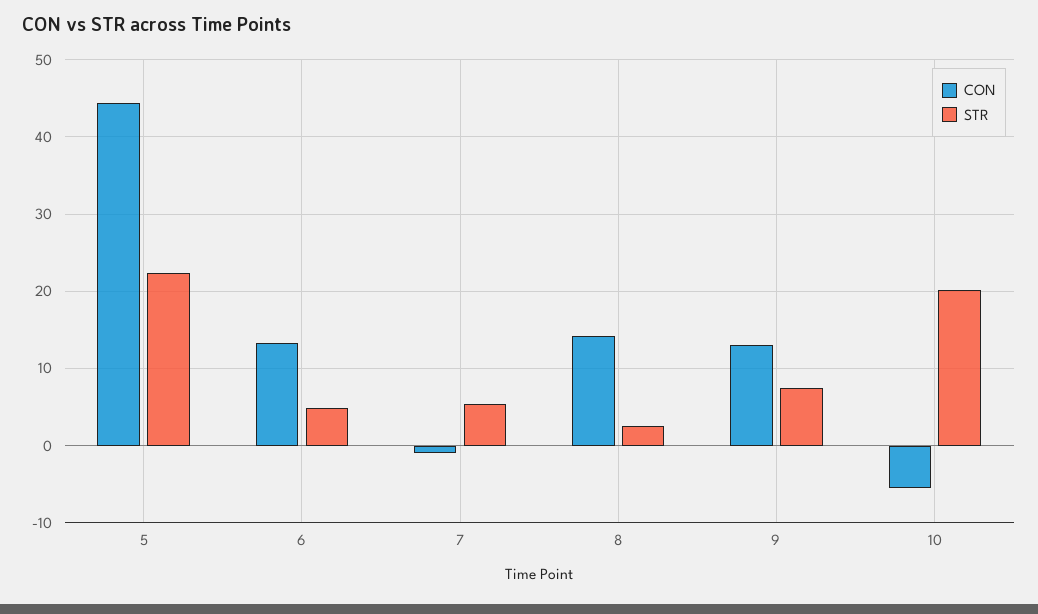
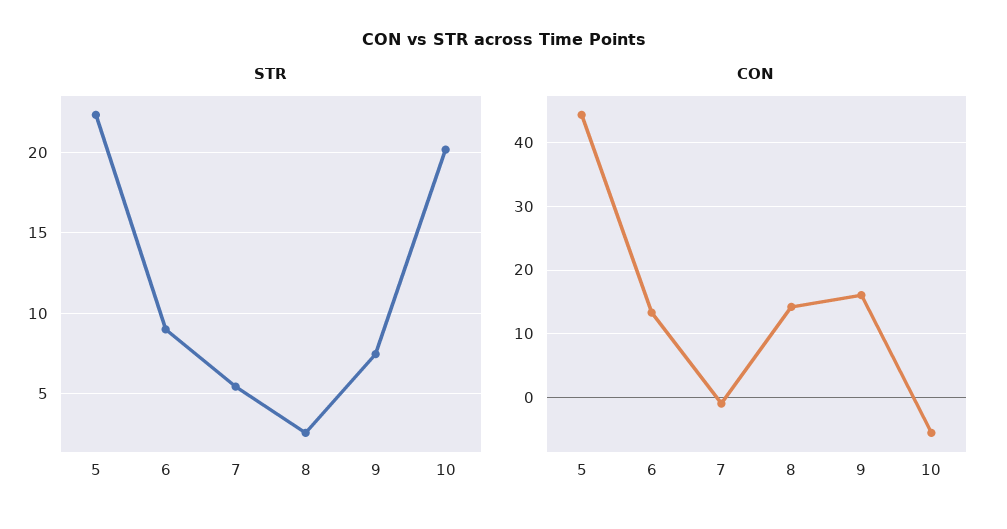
  {
    "CON": {
      "5": 44,
      "6": 13,
      "7": -1,
      "8": 14,
-     "9": 13,
+     "9": 16,
      "10": -6
    },
    "STR": {
      "5": 22.5,
-     "6": 5,
+     "6": 9,
      "7": 5.5,
      "8": 2.5,
      "9": 7.5,
      "10": 20
    }
  }

